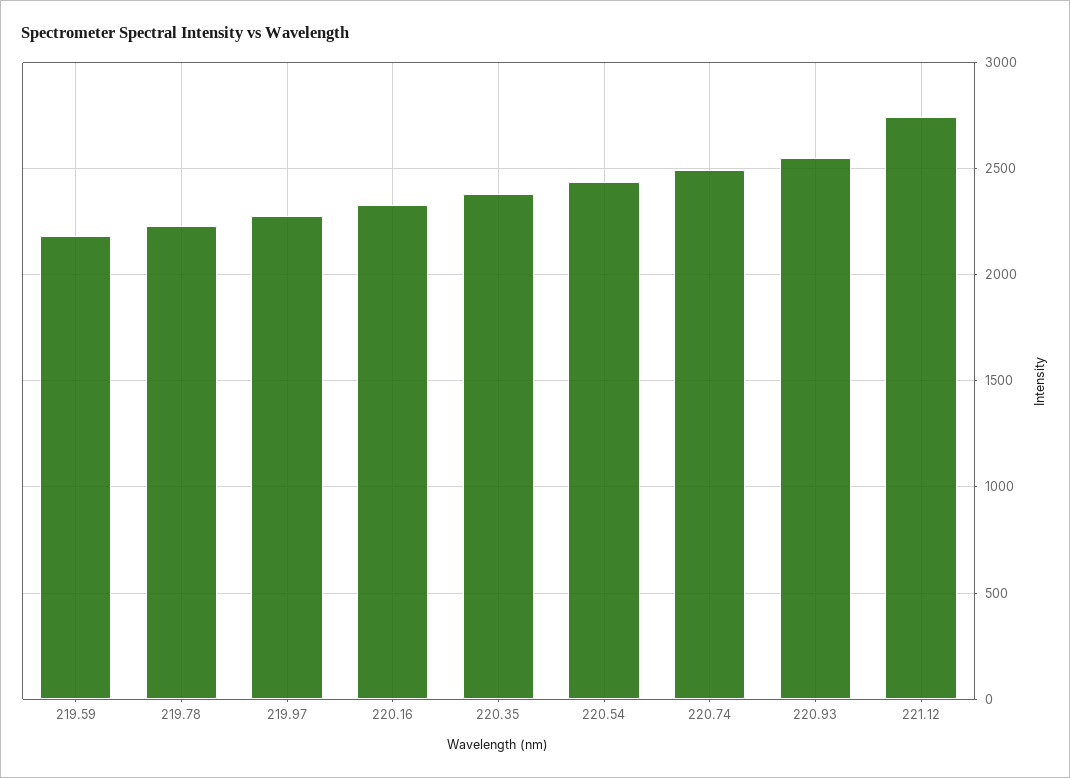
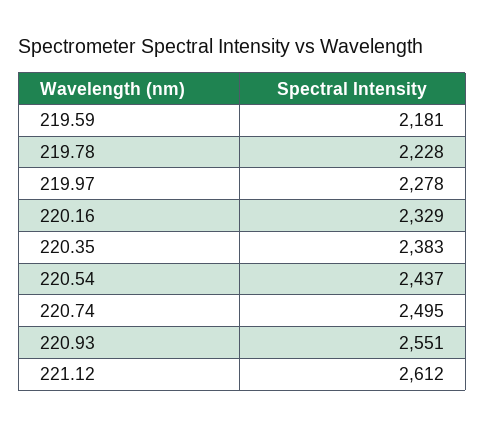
  {
    "219.59": 2181,
    "219.78": 2228,
    "219.97": 2278,
    "220.16": 2329,
    "220.35": 2383,
    "220.54": 2437,
    "220.74": 2495,
    "220.93": 2551,
-   "221.12": 2750
+   "221.12": 2612
  }

